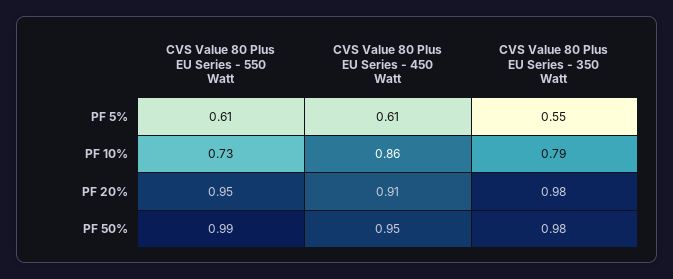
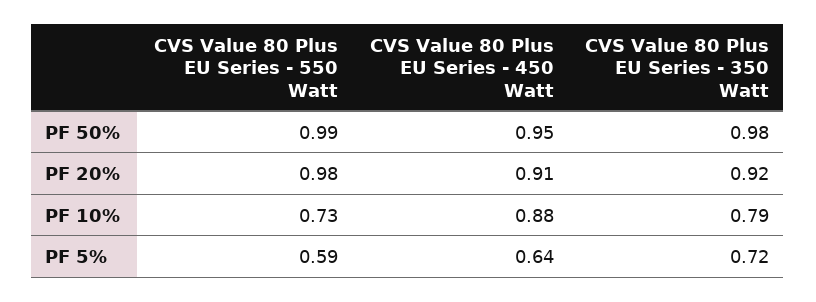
  {
    "CVS Value 80 Plus EU Series - 550 Watt": {
-     "PF 5%": 0.61,
+     "PF 5%": 0.59,
      "PF 10%": 0.73,
-     "PF 20%": 0.95,
+     "PF 20%": 0.98,
      "PF 50%": 0.99
    },
    "CVS Value 80 Plus EU Series - 450 Watt": {
-     "PF 5%": 0.61,
+     "PF 5%": 0.64,
-     "PF 10%": 0.86,
+     "PF 10%": 0.88,
      "PF 20%": 0.91,
      "PF 50%": 0.95
    },
    "CVS Value 80 Plus EU Series - 350 Watt": {
-     "PF 5%": 0.55,
+     "PF 5%": 0.72,
      "PF 10%": 0.79,
-     "PF 20%": 0.98,
+     "PF 20%": 0.92,
      "PF 50%": 0.98
    }
  }

